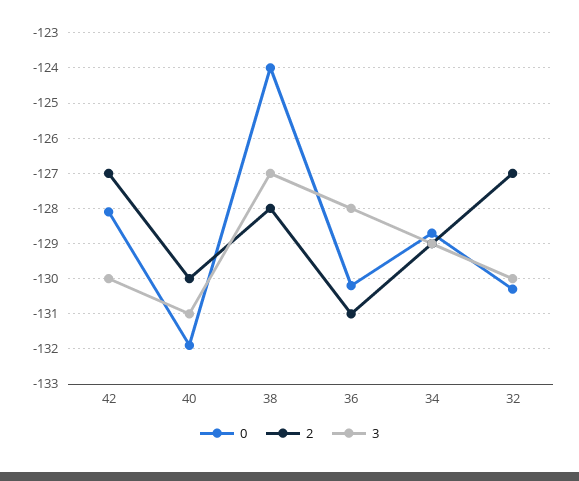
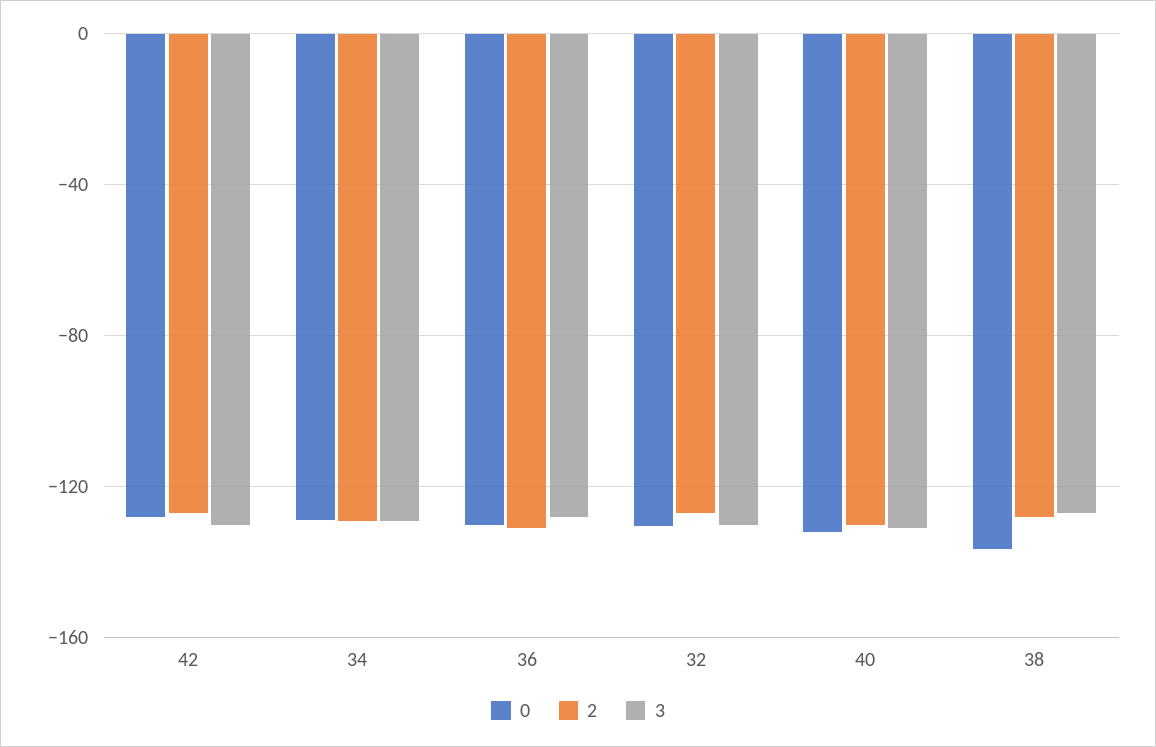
  {
    "0": {
      "42": -128,
      "40": -132,
-     "38": -124,
+     "38": -135,
      "36": -130,
      "34": -128.5,
      "32": -130.5
    },
    "2": {
      "42": -127,
      "40": -130,
      "38": -128,
      "36": -131,
      "34": -129,
      "32": -127
    },
    "3": {
      "42": -130,
      "40": -131,
      "38": -127,
      "36": -128,
      "34": -129,
      "32": -130
    }
  }

